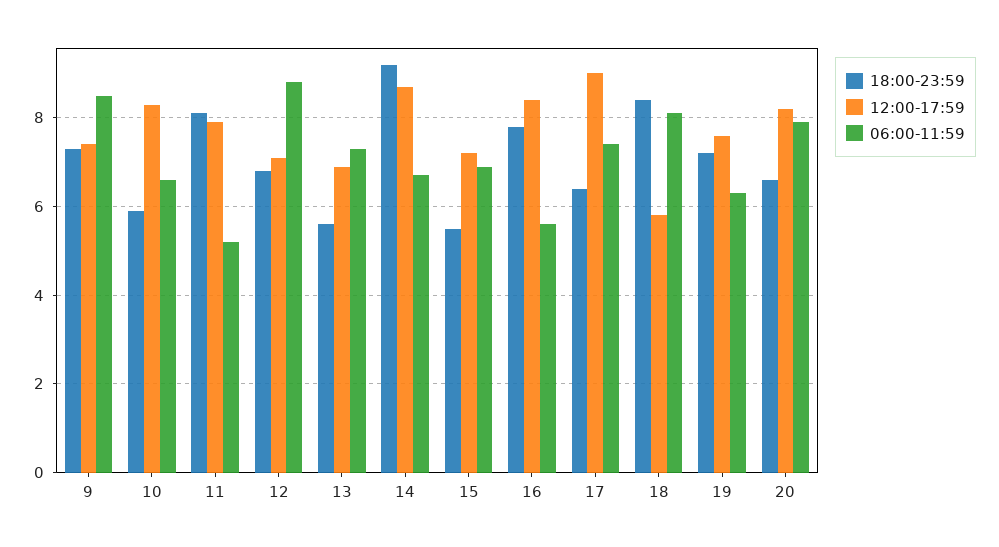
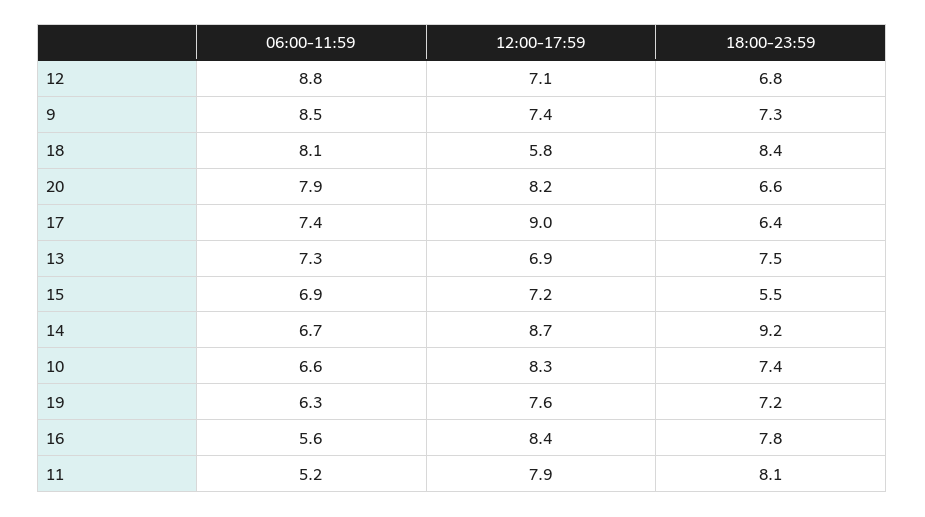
  {
    "18:00-23:59": {
      "9": 7.3,
-     "10": 6,
+     "10": 7.4,
      "11": 8.1,
      "12": 6.8,
-     "13": 5.5,
+     "13": 7.5,
      "14": 9.2,
      "15": 5.5,
      "16": 7.8,
      "17": 6.4,
      "18": 8.4,
      "19": 7.2,
      "20": 6.6
    },
    "12:00-17:59": {
      "9": 7.4,
      "10": 8.3,
      "11": 7.9,
      "12": 7.1,
      "13": 6.9,
      "14": 8.7,
      "15": 7.2,
      "16": 8.4,
      "17": 9,
      "18": 5.8,
      "19": 7.6,
      "20": 8.2
    },
    "06:00-11:59": {
      "9": 8.5,
      "10": 6.6,
      "11": 5.2,
      "12": 8.8,
      "13": 7.3,
      "14": 6.7,
      "15": 6.9,
      "16": 5.6,
      "17": 7.4,
      "18": 8.1,
      "19": 6.3,
      "20": 7.9
    }
  }

